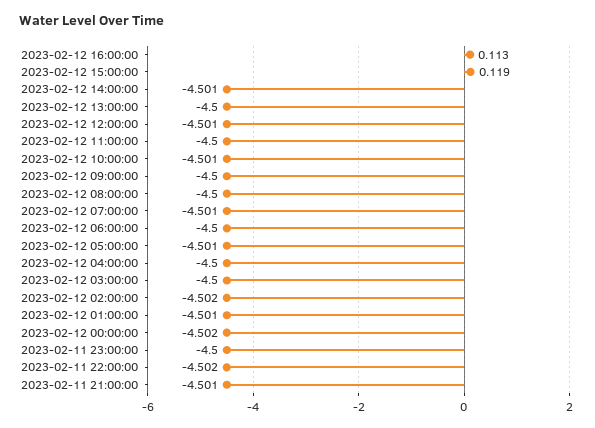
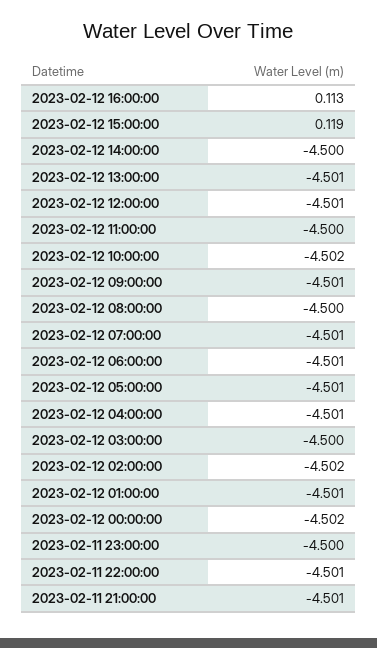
  {
    "2023-02-12 16:00:00": 0.113,
    "2023-02-12 15:00:00": 0.119,
-   "2023-02-12 14:00:00": -4.501,
+   "2023-02-12 14:00:00": -4.5,
-   "2023-02-12 13:00:00": -4.5,
+   "2023-02-12 13:00:00": -4.501,
    "2023-02-12 12:00:00": -4.501,
    "2023-02-12 11:00:00": -4.5,
-   "2023-02-12 10:00:00": -4.501,
+   "2023-02-12 10:00:00": -4.502,
-   "2023-02-12 09:00:00": -4.5,
+   "2023-02-12 09:00:00": -4.501,
    "2023-02-12 08:00:00": -4.5,
    "2023-02-12 07:00:00": -4.501,
-   "2023-02-12 06:00:00": -4.5,
+   "2023-02-12 06:00:00": -4.501,
    "2023-02-12 05:00:00": -4.501,
-   "2023-02-12 04:00:00": -4.5,
+   "2023-02-12 04:00:00": -4.501,
    "2023-02-12 03:00:00": -4.5,
    "2023-02-12 02:00:00": -4.502,
    "2023-02-12 01:00:00": -4.501,
    "2023-02-12 00:00:00": -4.502,
    "2023-02-11 23:00:00": -4.5,
-   "2023-02-11 22:00:00": -4.502,
+   "2023-02-11 22:00:00": -4.501,
    "2023-02-11 21:00:00": -4.501
  }

